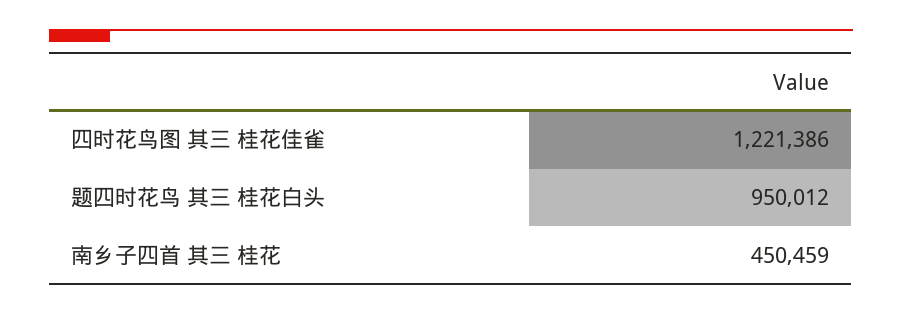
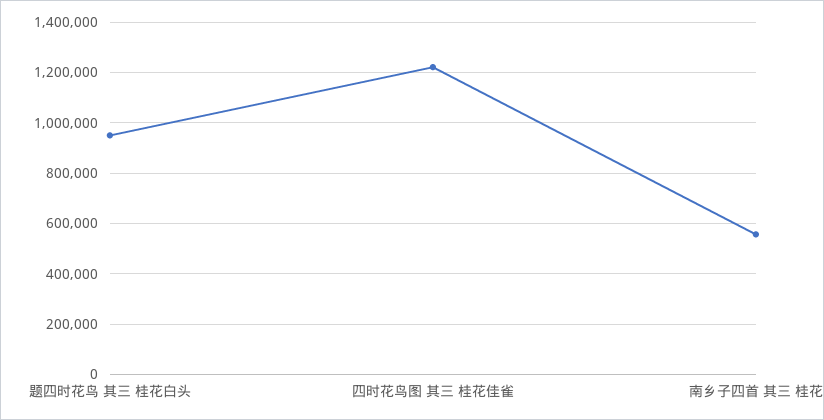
  {
    "四时花鸟图 其三 桂花佳雀": 1221386,
    "题四时花鸟 其三 桂花白头": 950012,
-   "南乡子四首 其三 桂花": 450459
+   "南乡子四首 其三 桂花": 550000
  }

